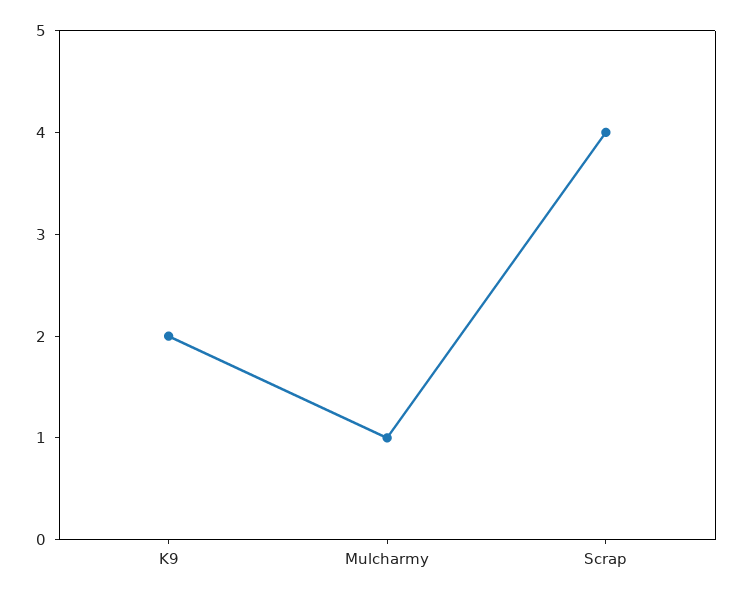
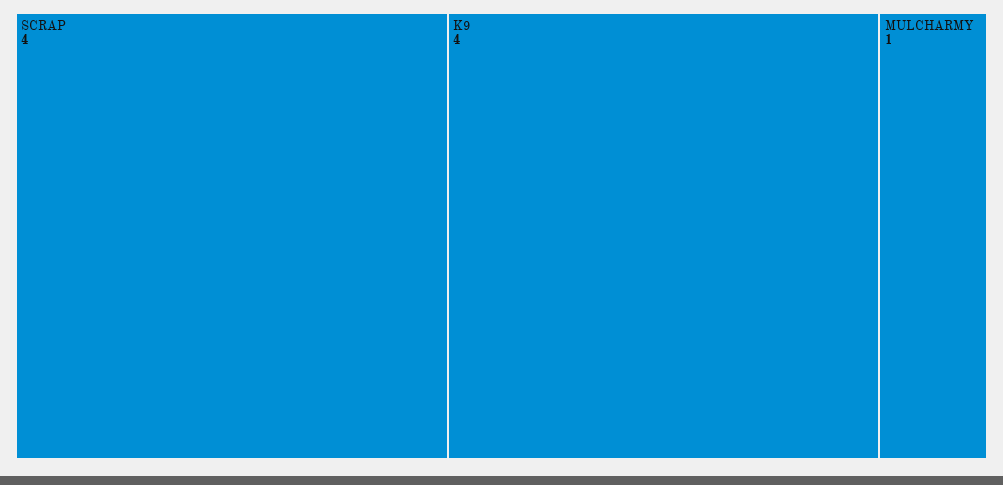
  {
-   "K9": 2,
+   "K9": 4,
    "Mulcharmy": 1,
    "Scrap": 4
  }

